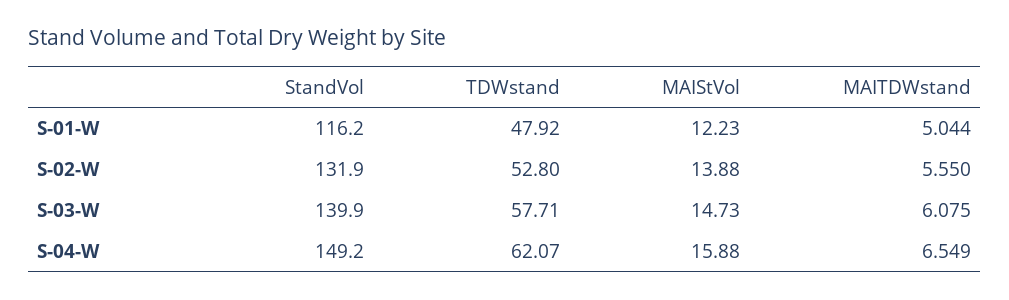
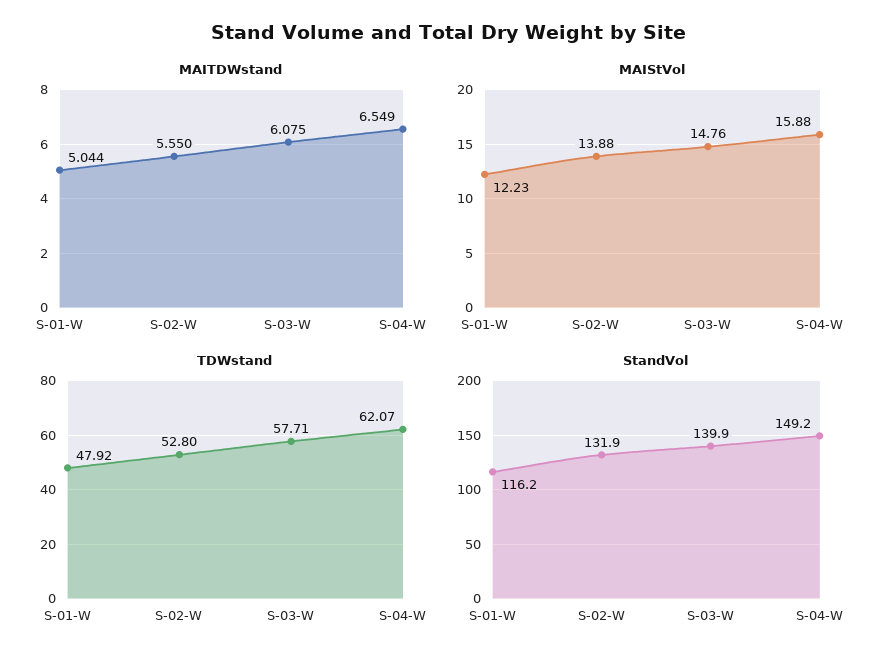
  {
    "StandVol": {
      "S-01-W": 116.2,
      "S-02-W": 131.9,
      "S-03-W": 139.9,
      "S-04-W": 149.2
    },
    "TDWstand": {
      "S-01-W": 47.92,
      "S-02-W": 52.8,
      "S-03-W": 57.71,
      "S-04-W": 62.07
    },
    "MAIStVol": {
      "S-01-W": 12.23,
      "S-02-W": 13.88,
-     "S-03-W": 14.73,
+     "S-03-W": 14.76,
      "S-04-W": 15.88
    },
    "MAITDWstand": {
      "S-01-W": 5.044,
      "S-02-W": 5.55,
      "S-03-W": 6.075,
      "S-04-W": 6.549
    }
  }

